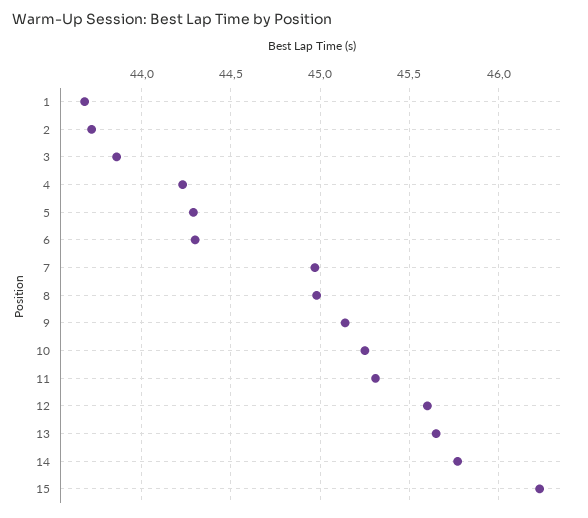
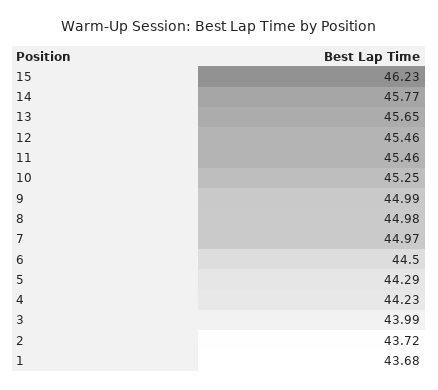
  {
    "1": 43.68,
    "2": 43.72,
-   "3": 43.85,
+   "3": 43.99,
    "4": 44.23,
    "5": 44.29,
-   "6": 44.3,
+   "6": 44.5,
    "7": 44.97,
    "8": 44.98,
-   "9": 45.15,
+   "9": 44.99,
    "10": 45.25,
-   "11": 45.3,
+   "11": 45.46,
-   "12": 45.6,
+   "12": 45.46,
    "13": 45.65,
    "14": 45.77,
    "15": 46.23
  }

